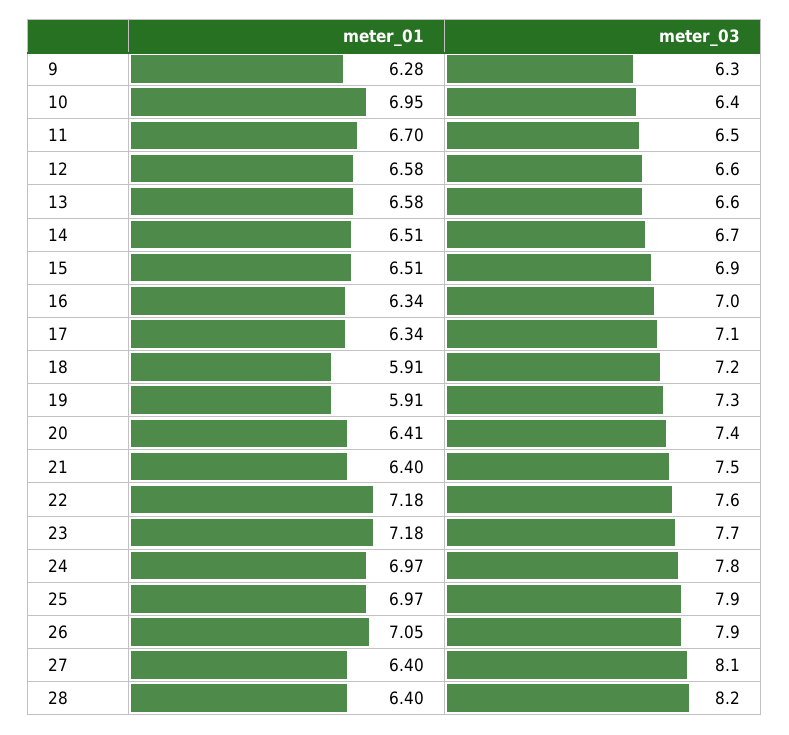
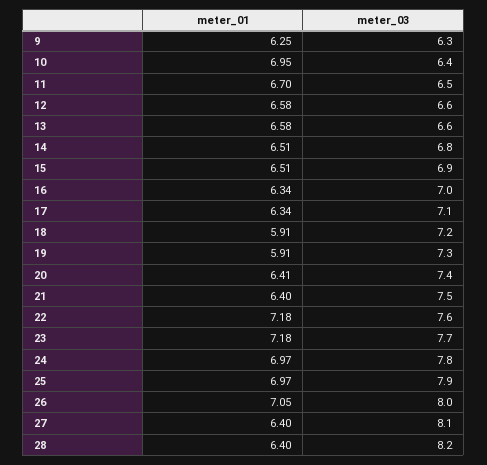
  {
    "meter_01": {
-     "9": 6.28,
+     "9": 6.25,
      "10": 6.95,
      "11": 6.7,
      "12": 6.58,
      "13": 6.58,
      "14": 6.51,
      "15": 6.51,
      "16": 6.34,
      "17": 6.34,
      "18": 5.91,
      "19": 5.91,
      "20": 6.41,
      "21": 6.4,
      "22": 7.18,
      "23": 7.18,
      "24": 6.97,
      "25": 6.97,
      "26": 7.05,
      "27": 6.4,
      "28": 6.4
    },
    "meter_03": {
      "9": 6.3,
      "10": 6.4,
      "11": 6.5,
      "12": 6.6,
      "13": 6.6,
-     "14": 6.7,
+     "14": 6.8,
      "15": 6.9,
      "16": 7,
      "17": 7.1,
      "18": 7.2,
      "19": 7.3,
      "20": 7.4,
      "21": 7.5,
      "22": 7.6,
      "23": 7.7,
      "24": 7.8,
      "25": 7.9,
-     "26": 7.9,
+     "26": 8,
      "27": 8.1,
      "28": 8.2
    }
  }

